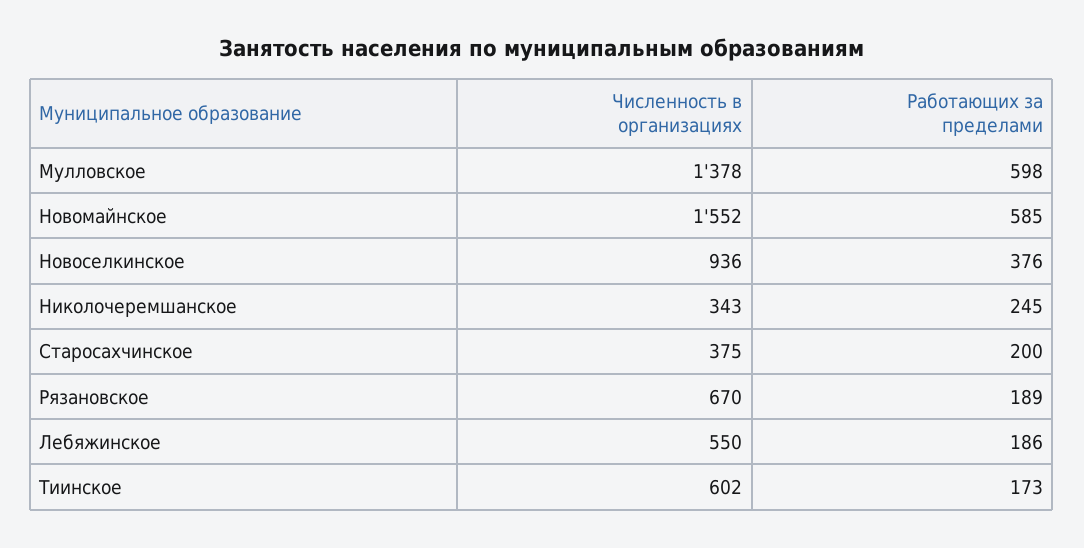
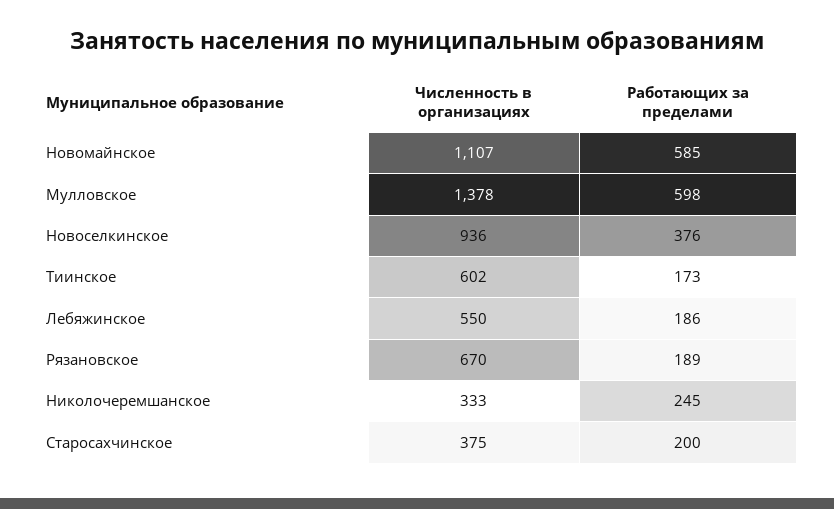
  {
    "Численность в организациях": {
      "Мулловское": 1378,
-     "Новомайнское": 1552,
+     "Новомайнское": 1107,
      "Новоселкинское": 936,
-     "Николочеремшанское": 343,
+     "Николочеремшанское": 333,
      "Старосахчинское": 375,
      "Рязановское": 670,
      "Лебяжинское": 550,
      "Тиинское": 602
    },
    "Работающих за пределами": {
      "Мулловское": 598,
      "Новомайнское": 585,
      "Новоселкинское": 376,
      "Николочеремшанское": 245,
      "Старосахчинское": 200,
      "Рязановское": 189,
      "Лебяжинское": 186,
      "Тиинское": 173
    }
  }

